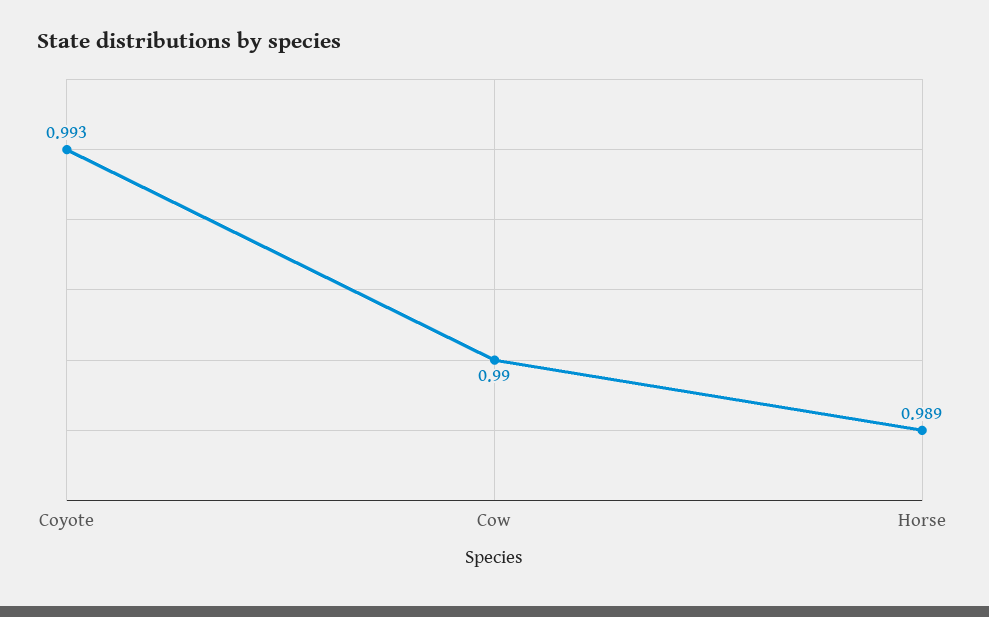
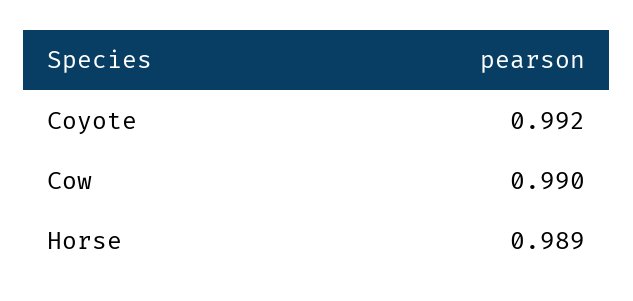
  {
-   "Coyote": 0.993,
+   "Coyote": 0.992,
    "Cow": 0.99,
    "Horse": 0.989
  }

